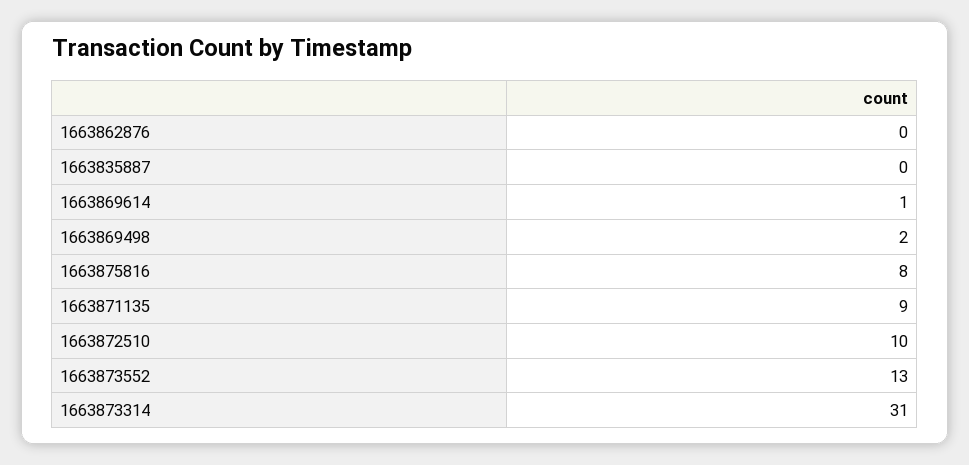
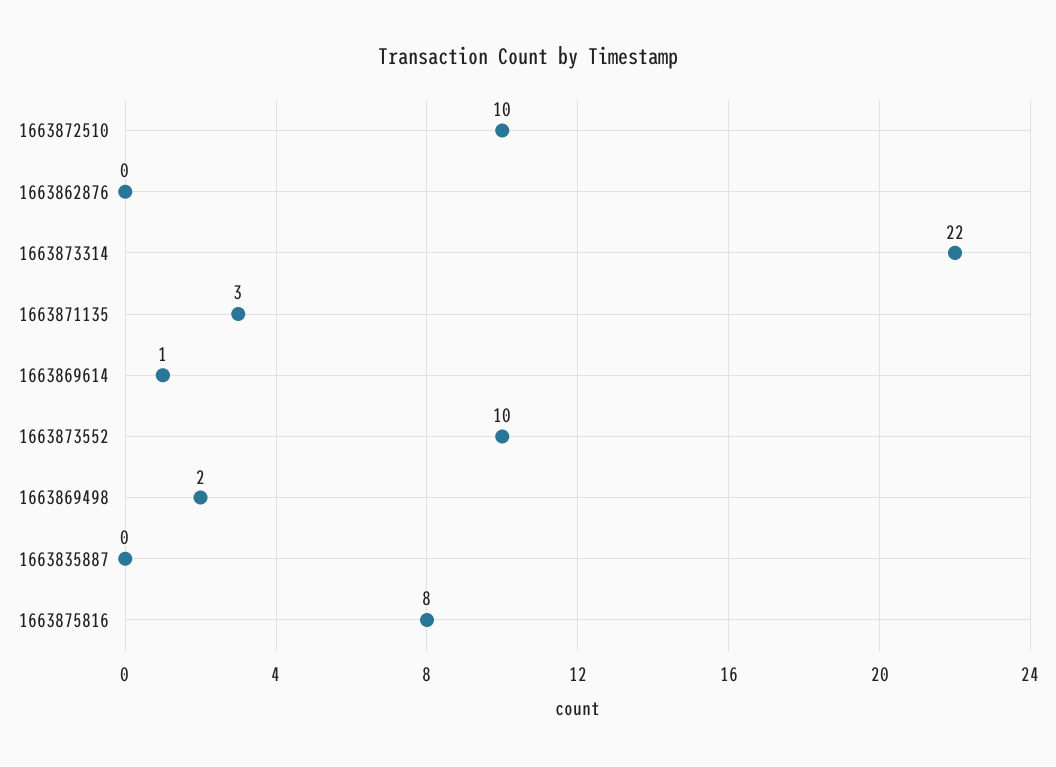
  {
    "1663862876": 0,
    "1663835887": 0,
    "1663869614": 1,
    "1663869498": 2,
    "1663875816": 8,
-   "1663871135": 9,
+   "1663871135": 3,
    "1663872510": 10,
-   "1663873552": 13,
+   "1663873552": 10,
-   "1663873314": 31
+   "1663873314": 22
  }

